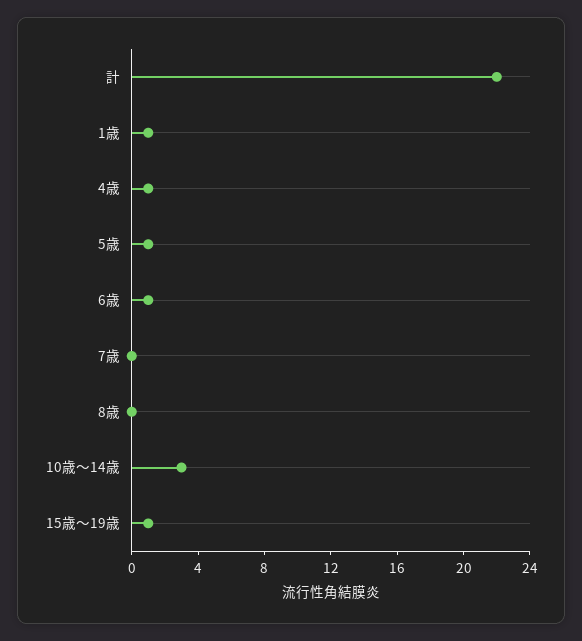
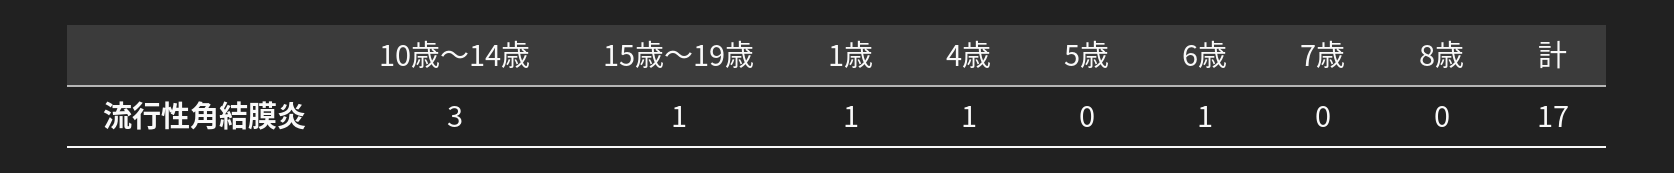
  {
-   "計": 22,
+   "計": 17,
    "1歳": 1,
    "4歳": 1,
-   "5歳": 1,
+   "5歳": 0,
    "6歳": 1,
    "7歳": 0,
    "8歳": 0,
    "10歳～14歳": 3,
    "15歳～19歳": 1
  }

